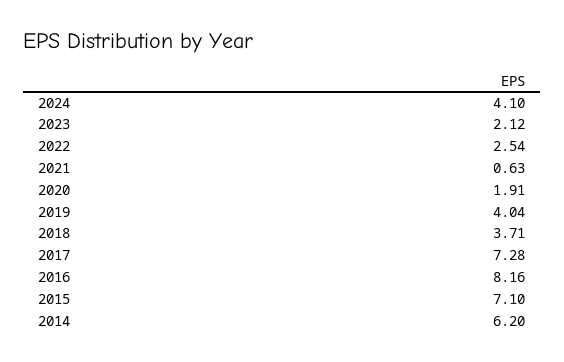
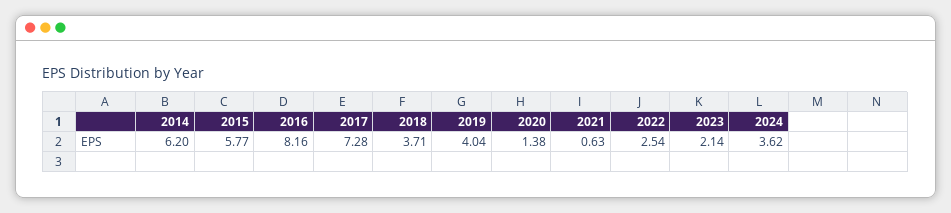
  {
-   "2024": 4.1,
+   "2024": 3.62,
-   "2023": 2.12,
+   "2023": 2.14,
    "2022": 2.54,
    "2021": 0.63,
-   "2020": 1.91,
+   "2020": 1.38,
    "2019": 4.04,
    "2018": 3.71,
    "2017": 7.28,
    "2016": 8.16,
-   "2015": 7.1,
+   "2015": 5.77,
    "2014": 6.2
  }

